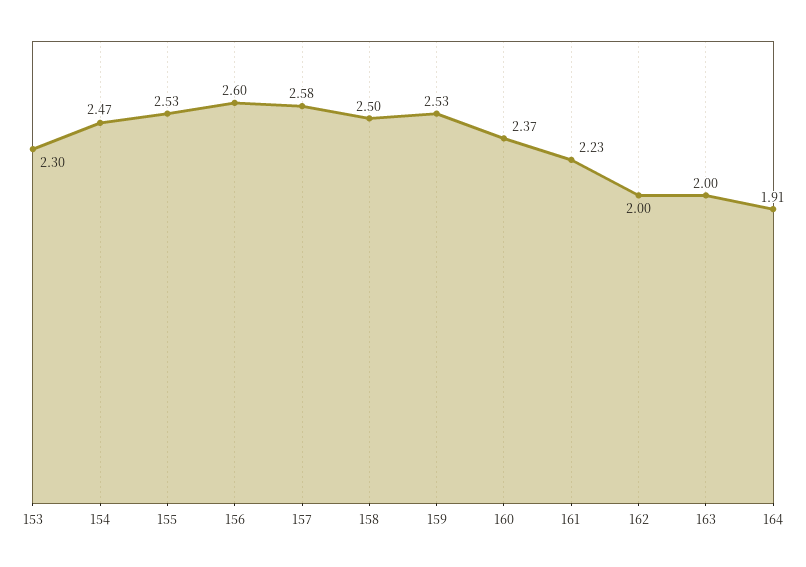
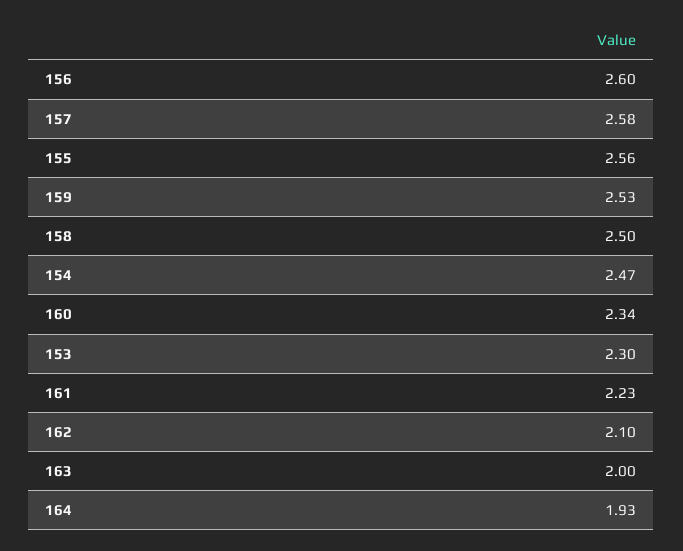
  {
    "153": 2.3,
    "154": 2.47,
-   "155": 2.53,
+   "155": 2.56,
    "156": 2.6,
    "157": 2.58,
    "158": 2.5,
    "159": 2.53,
-   "160": 2.37,
+   "160": 2.34,
    "161": 2.23,
-   "162": 2,
+   "162": 2.1,
    "163": 2,
-   "164": 1.91
+   "164": 1.93
  }

